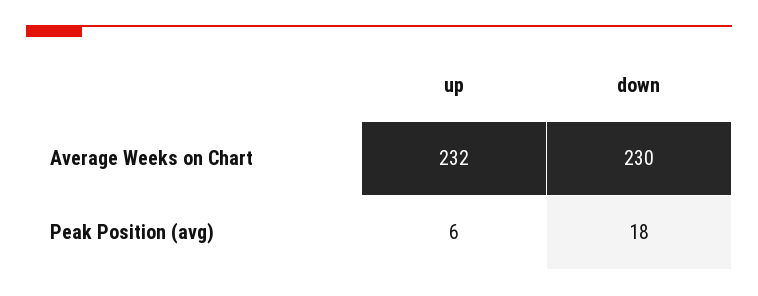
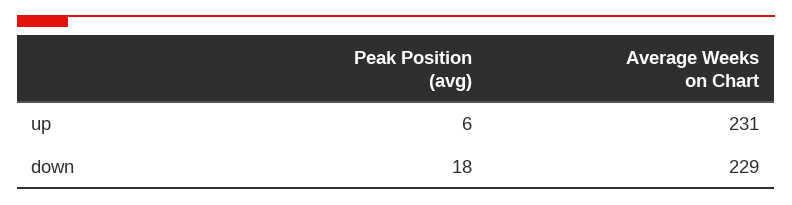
  {
    "up": {
-     "Average Weeks on Chart": 232,
+     "Average Weeks on Chart": 231,
      "Peak Position (avg)": 6
    },
    "down": {
-     "Average Weeks on Chart": 230,
+     "Average Weeks on Chart": 229,
      "Peak Position (avg)": 18
    }
  }

